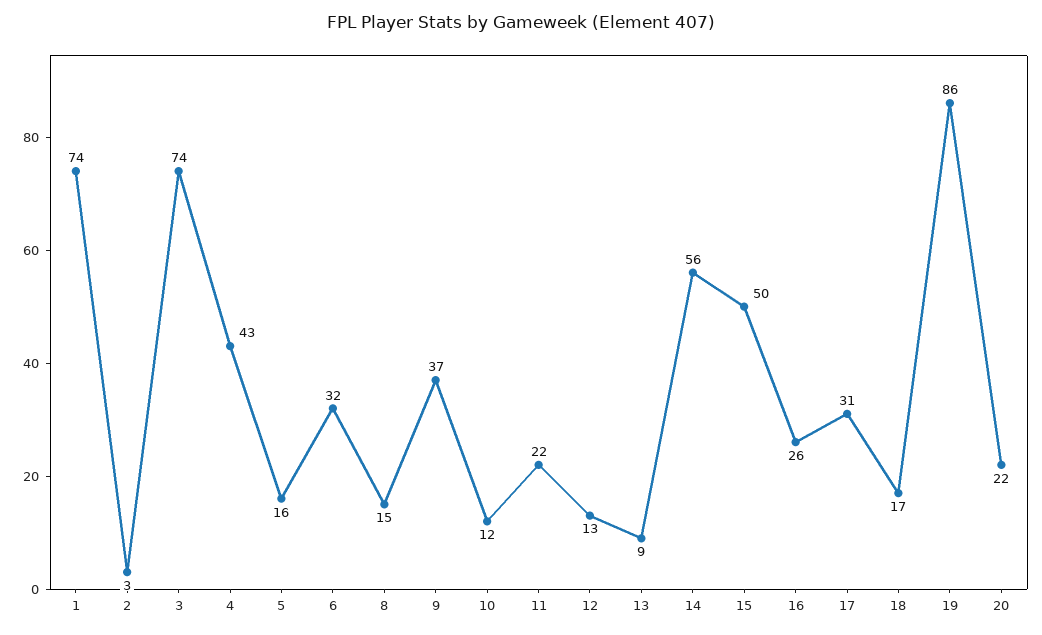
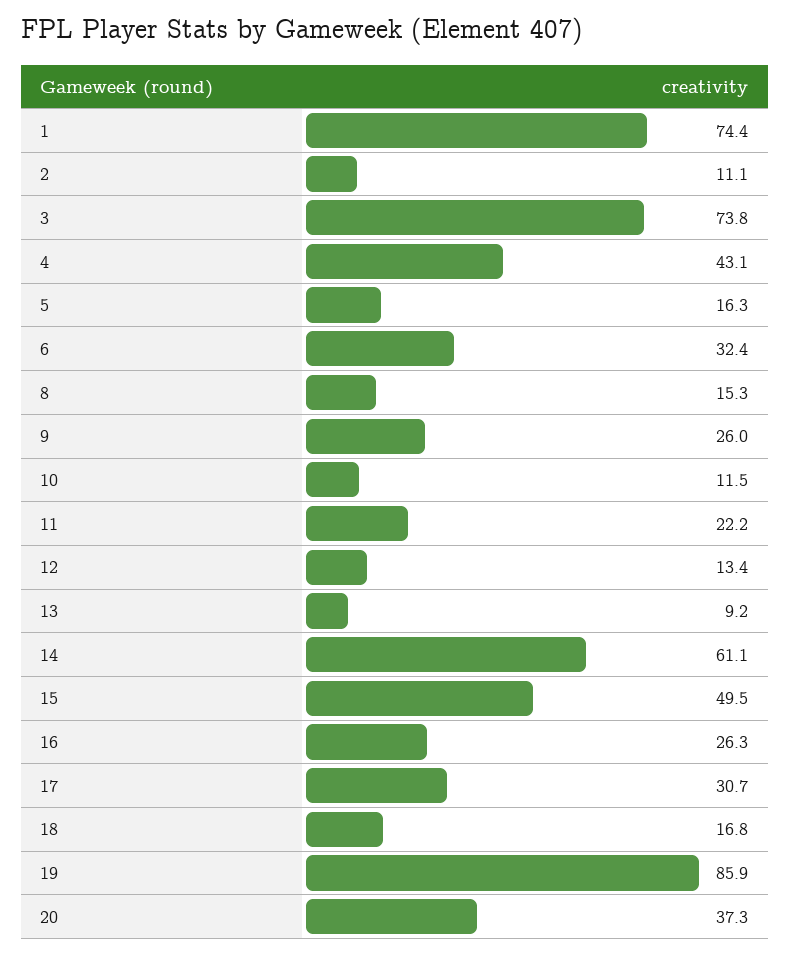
  {
    "1": 74.4,
-   "2": 3,
+   "2": 11.1,
    "3": 73.8,
    "4": 43.1,
    "5": 16.3,
    "6": 32.4,
    "8": 15.3,
-   "9": 37,
+   "9": 26,
    "10": 11.5,
    "11": 22.2,
    "12": 13.4,
    "13": 9.2,
-   "14": 56,
+   "14": 61.1,
    "15": 49.5,
    "16": 26.3,
    "17": 30.7,
    "18": 16.8,
    "19": 85.9,
-   "20": 22
+   "20": 37.3
  }

